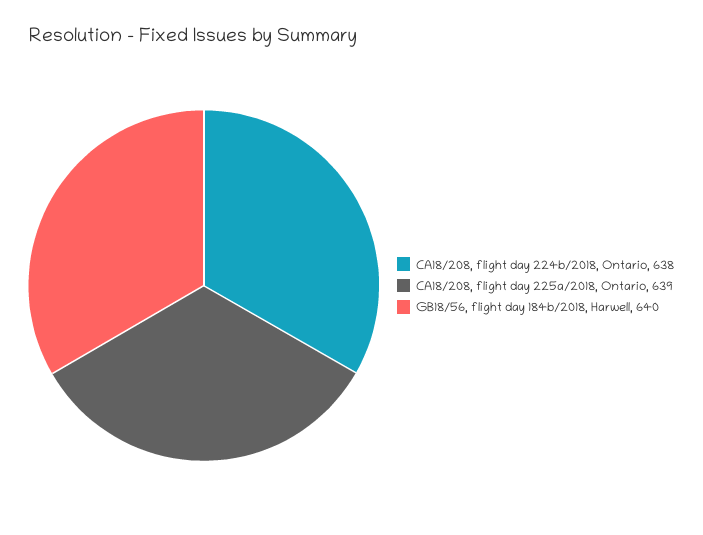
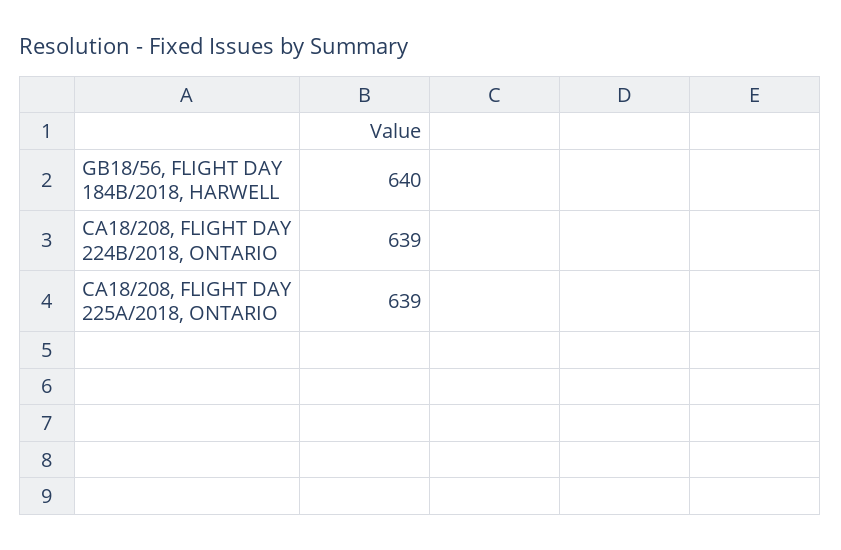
  {
-   "CA18/208, flight day 224b/2018, Ontario": 638,
+   "CA18/208, flight day 224b/2018, Ontario": 639,
    "CA18/208, flight day 225a/2018, Ontario": 639,
    "GB18/56, flight day 184b/2018, Harwell": 640
  }

